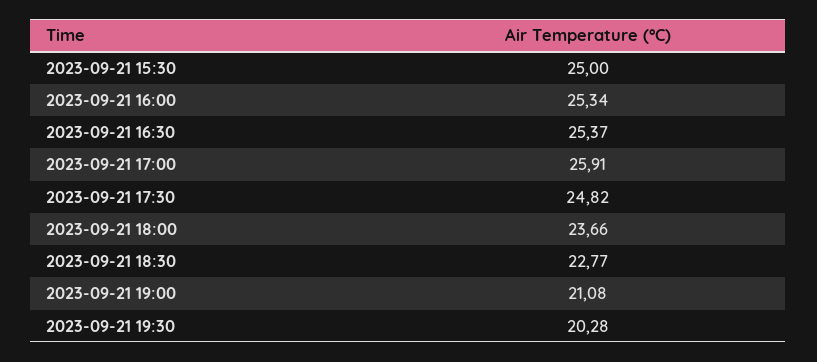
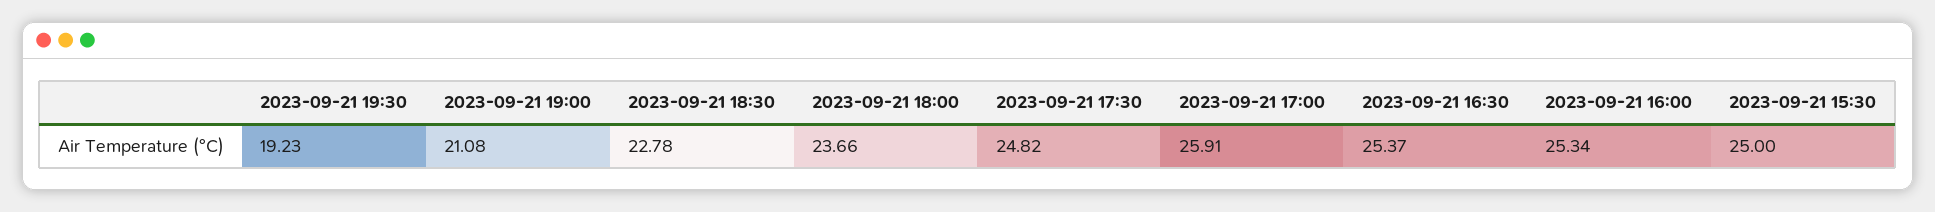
  {
    "2023-09-21 15:30": 25,
    "2023-09-21 16:00": 25.34,
    "2023-09-21 16:30": 25.37,
    "2023-09-21 17:00": 25.91,
    "2023-09-21 17:30": 24.82,
    "2023-09-21 18:00": 23.66,
-   "2023-09-21 18:30": 22.77,
+   "2023-09-21 18:30": 22.78,
    "2023-09-21 19:00": 21.08,
-   "2023-09-21 19:30": 20.28
+   "2023-09-21 19:30": 19.23
  }

